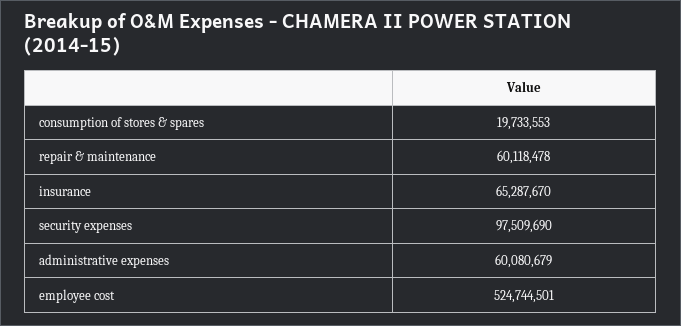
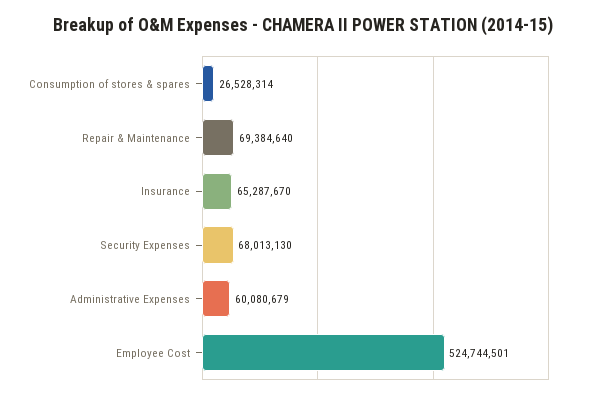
  {
-   "consumption of stores & spares": 19733553,
+   "consumption of stores & spares": 26528314,
-   "repair & maintenance": 60118478,
+   "repair & maintenance": 69384640,
    "insurance": 65287670,
-   "security expenses": 97509690,
+   "security expenses": 68013130,
    "administrative expenses": 60080679,
    "employee cost": 524744501
  }

